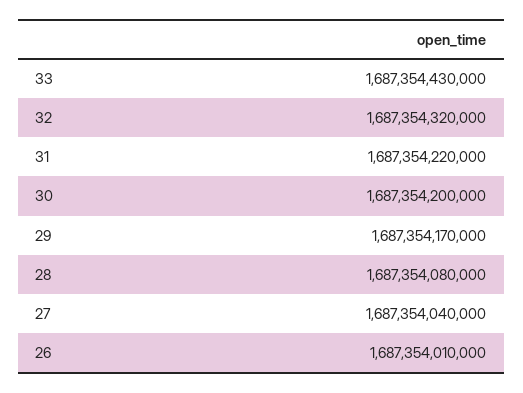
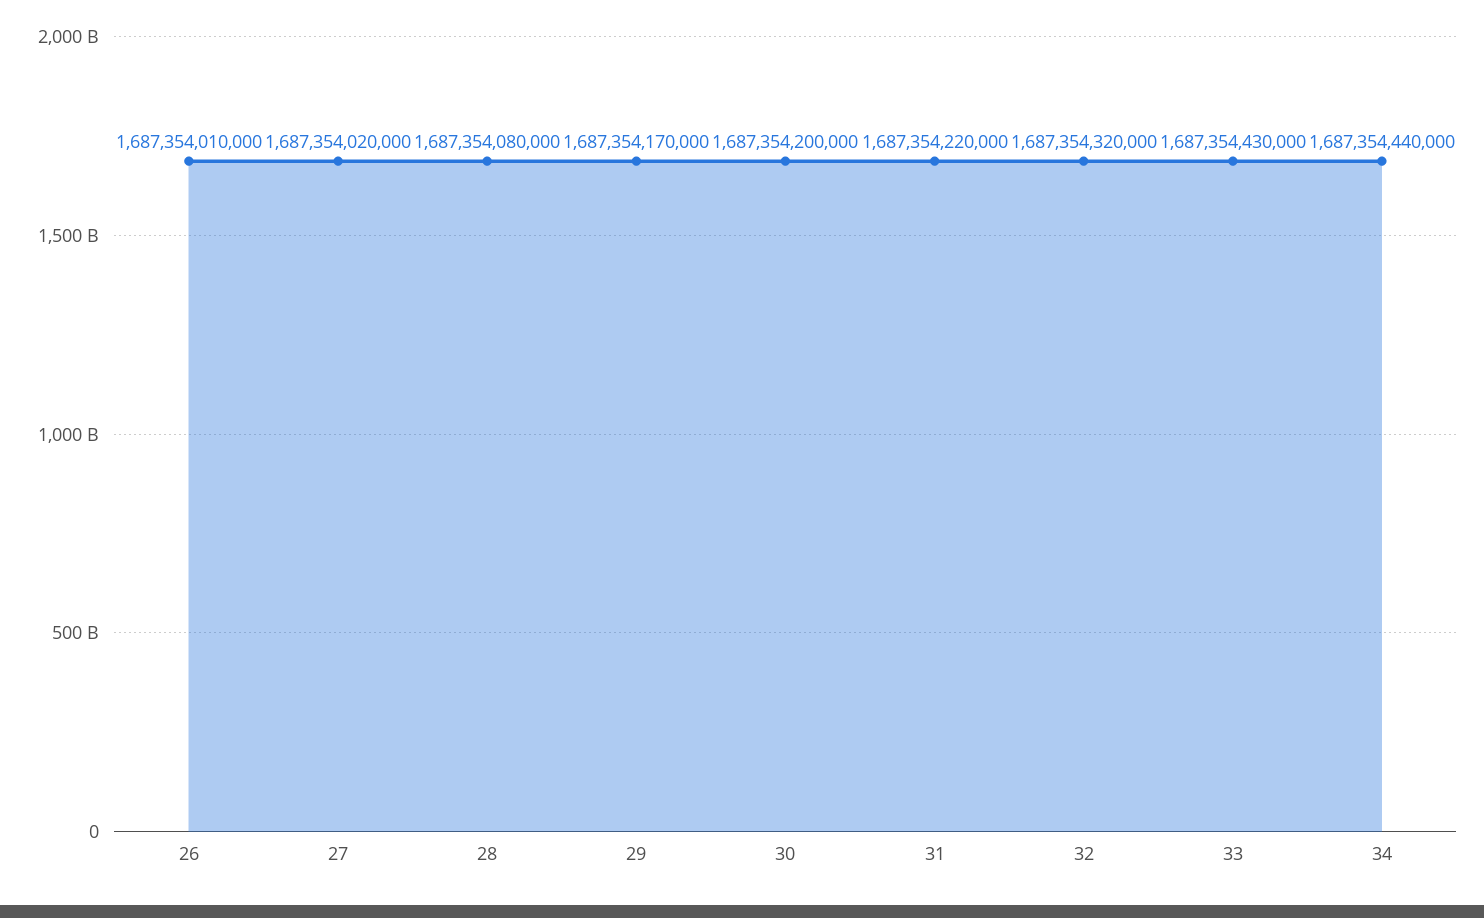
  {
    "33": 1687354430000,
    "32": 1687354320000,
    "31": 1687354220000,
    "30": 1687354200000,
    "29": 1687354170000,
    "28": 1687354080000,
-   "27": 1687354040000,
+   "27": 1687354020000,
-   "26": 1687354010000
+   "26": 1687354010000,
+   "34": 1687354440000
  }

